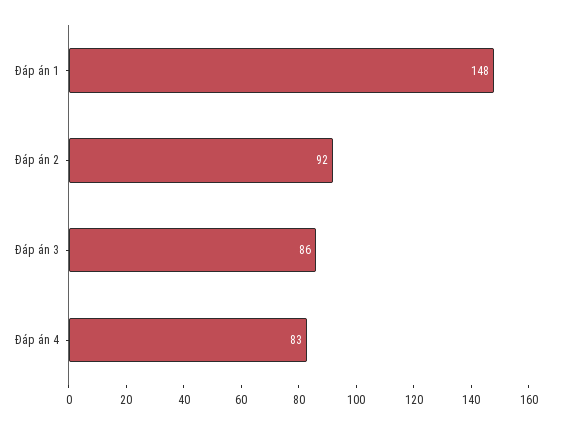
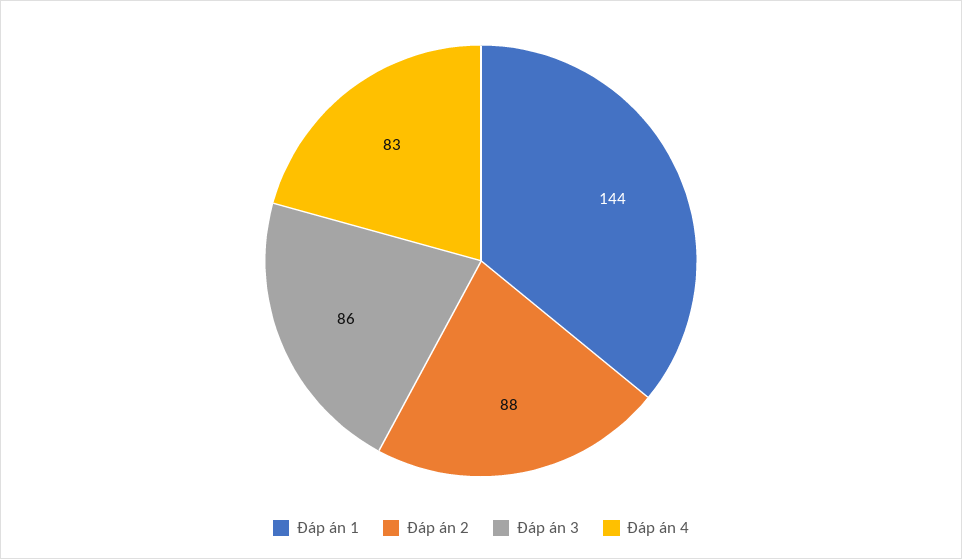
  {
-   "Đáp án 1": 148,
+   "Đáp án 1": 144,
-   "Đáp án 2": 92,
+   "Đáp án 2": 88,
    "Đáp án 3": 86,
    "Đáp án 4": 83
  }

